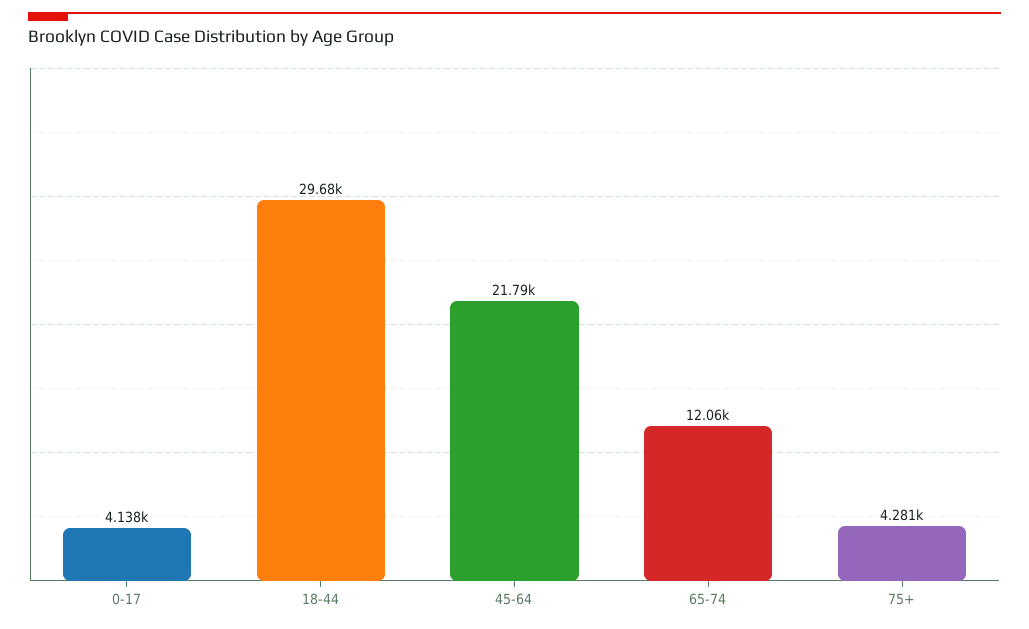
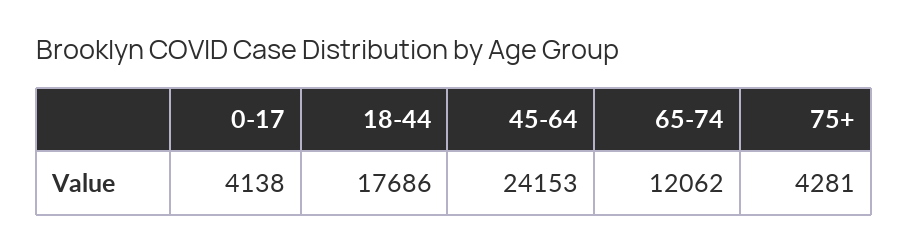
  {
    "0-17": 4138,
-   "18-44": 29680,
+   "18-44": 17686,
-   "45-64": 21790,
+   "45-64": 24153,
    "65-74": 12062,
    "75+": 4281
  }

